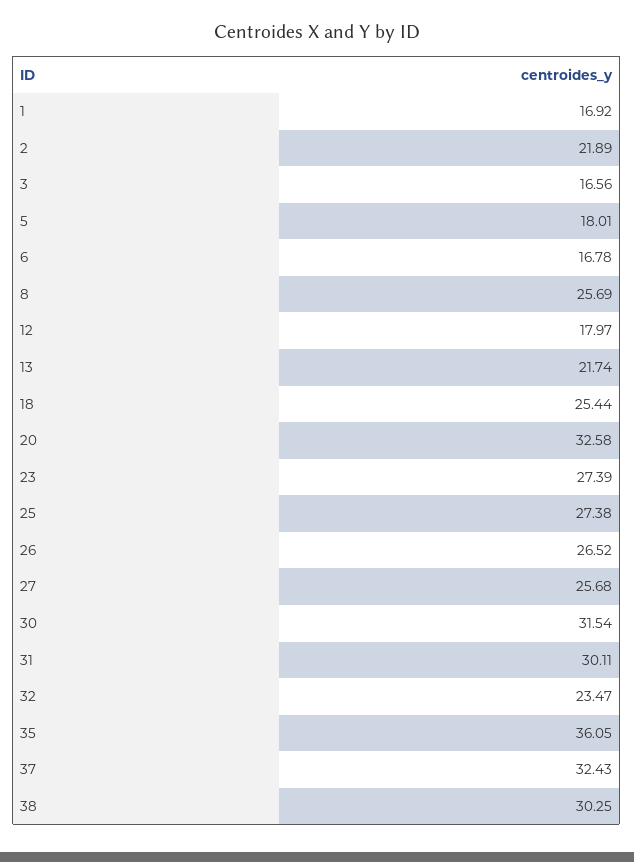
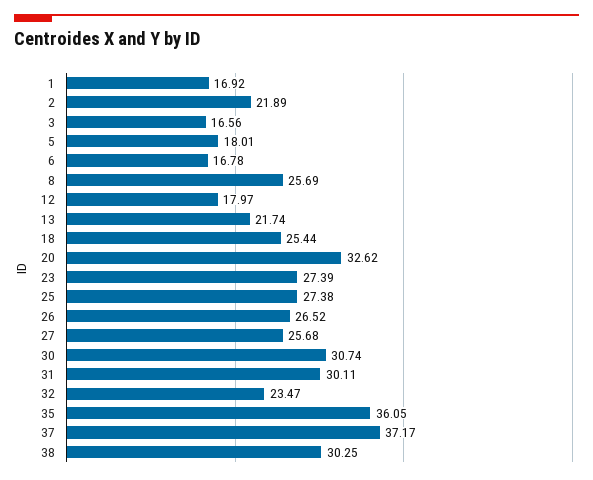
  {
    "1": 16.92,
    "2": 21.89,
    "3": 16.56,
    "5": 18.01,
    "6": 16.78,
    "8": 25.69,
    "12": 17.97,
    "13": 21.74,
    "18": 25.44,
-   "20": 32.58,
+   "20": 32.62,
    "23": 27.39,
    "25": 27.38,
    "26": 26.52,
    "27": 25.68,
-   "30": 31.54,
+   "30": 30.74,
    "31": 30.11,
    "32": 23.47,
    "35": 36.05,
-   "37": 32.43,
+   "37": 37.17,
    "38": 30.25
  }

